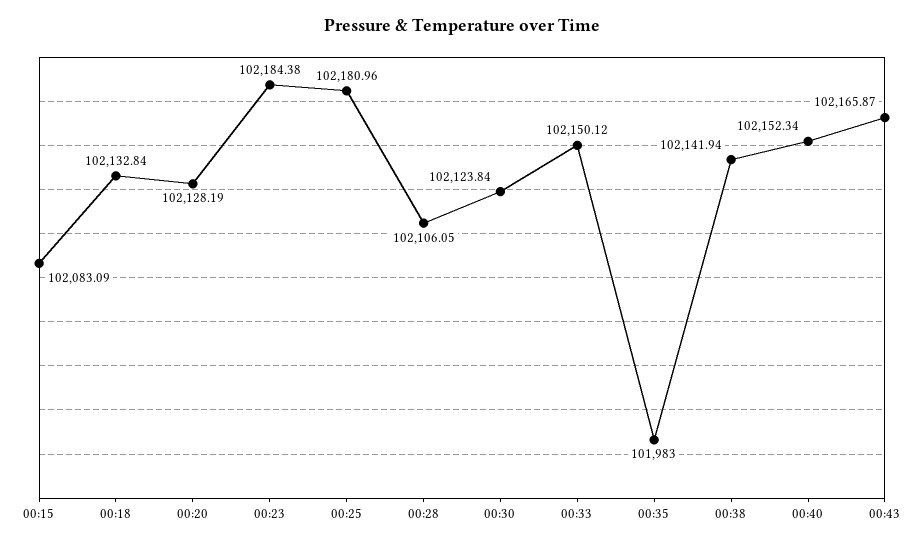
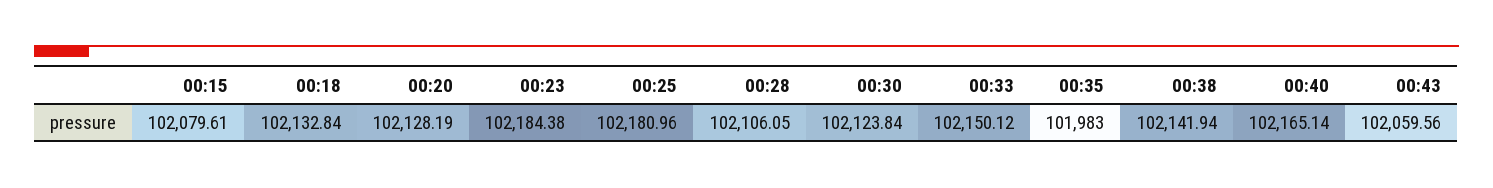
  {
-   "00:15": 102083.09,
+   "00:15": 102079.61,
    "00:18": 102132.84,
    "00:20": 102128.19,
    "00:23": 102184.38,
    "00:25": 102180.96,
    "00:28": 102106.05,
    "00:30": 102123.84,
    "00:33": 102150.12,
    "00:35": 101983,
    "00:38": 102141.94,
-   "00:40": 102152.34,
+   "00:40": 102165.14,
-   "00:43": 102165.87
+   "00:43": 102059.56
  }

